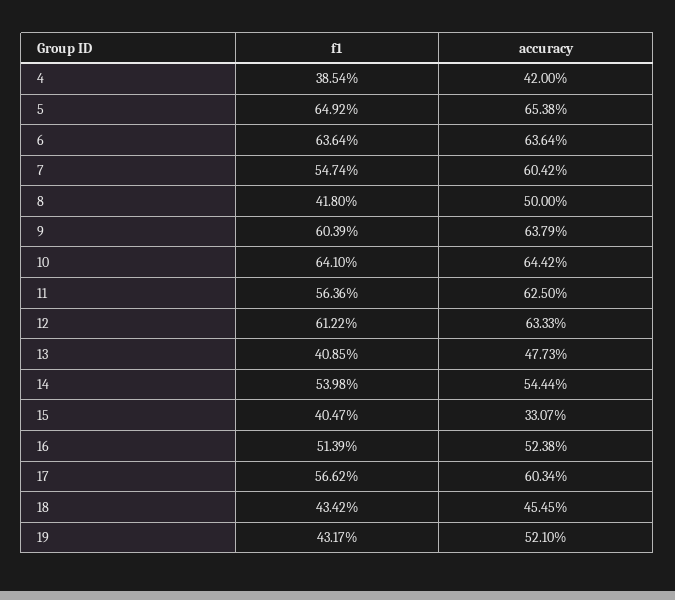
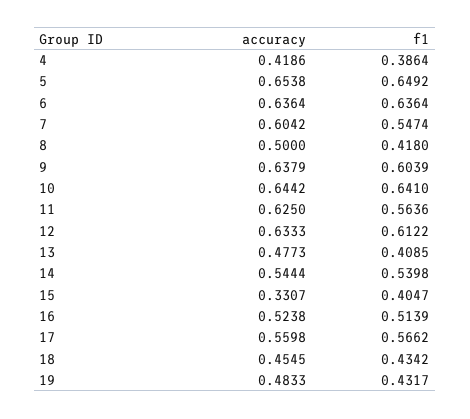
  {
    "f1": {
-     "4": 0.3854,
+     "4": 0.3864,
      "5": 0.6492,
      "6": 0.6364,
      "7": 0.5474,
      "8": 0.418,
      "9": 0.6039,
      "10": 0.641,
      "11": 0.5636,
      "12": 0.6122,
      "13": 0.4085,
      "14": 0.5398,
      "15": 0.4047,
      "16": 0.5139,
      "17": 0.5662,
      "18": 0.4342,
      "19": 0.4317
    },
    "accuracy": {
-     "4": 0.42,
+     "4": 0.4186,
      "5": 0.6538,
      "6": 0.6364,
      "7": 0.6042,
      "8": 0.5,
      "9": 0.6379,
      "10": 0.6442,
      "11": 0.625,
      "12": 0.6333,
      "13": 0.4773,
      "14": 0.5444,
      "15": 0.3307,
      "16": 0.5238,
-     "17": 0.6034,
+     "17": 0.5598,
      "18": 0.4545,
-     "19": 0.521
+     "19": 0.4833
    }
  }

